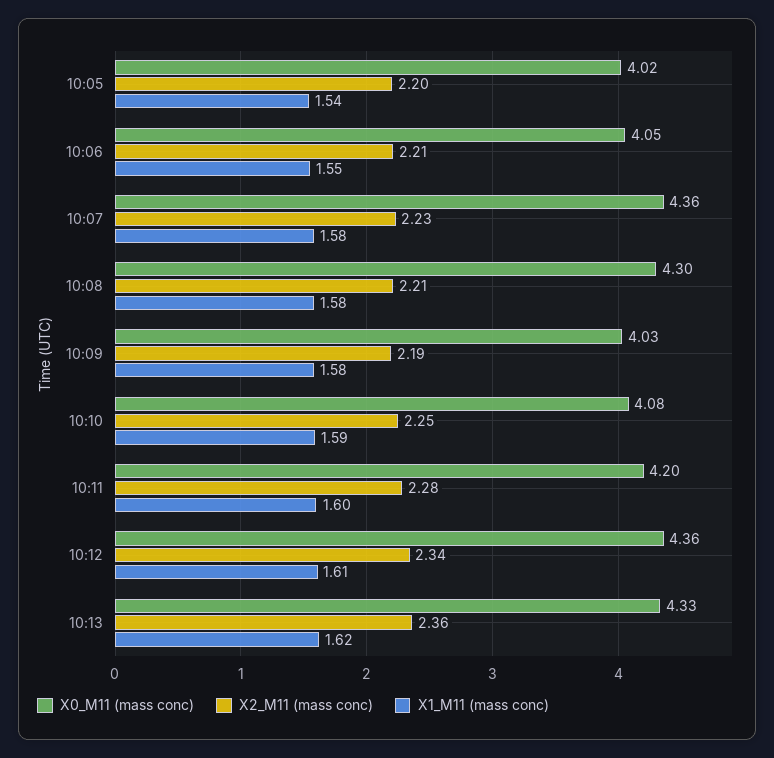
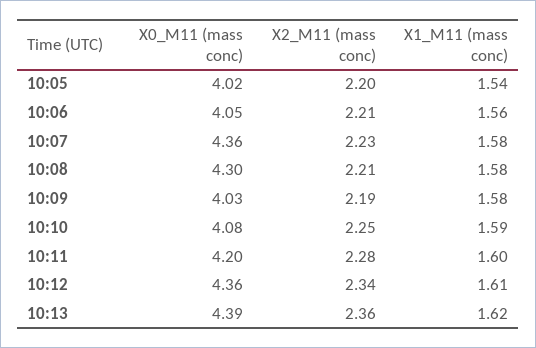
  {
    "X0_M11 (mass conc)": {
      "10:05": 4.02,
      "10:06": 4.05,
      "10:07": 4.36,
      "10:08": 4.3,
      "10:09": 4.03,
      "10:10": 4.08,
      "10:11": 4.2,
      "10:12": 4.36,
-     "10:13": 4.33
+     "10:13": 4.39
    },
    "X2_M11 (mass conc)": {
      "10:05": 2.2,
      "10:06": 2.21,
      "10:07": 2.23,
      "10:08": 2.21,
      "10:09": 2.19,
      "10:10": 2.25,
      "10:11": 2.28,
      "10:12": 2.34,
      "10:13": 2.36
    },
    "X1_M11 (mass conc)": {
      "10:05": 1.54,
-     "10:06": 1.55,
+     "10:06": 1.56,
      "10:07": 1.58,
      "10:08": 1.58,
      "10:09": 1.58,
      "10:10": 1.59,
      "10:11": 1.6,
      "10:12": 1.61,
      "10:13": 1.62
    }
  }

